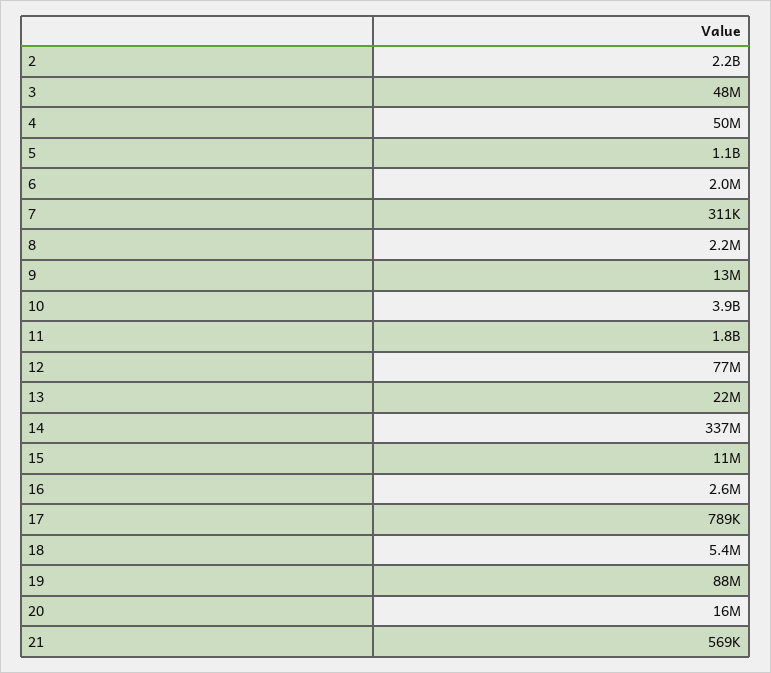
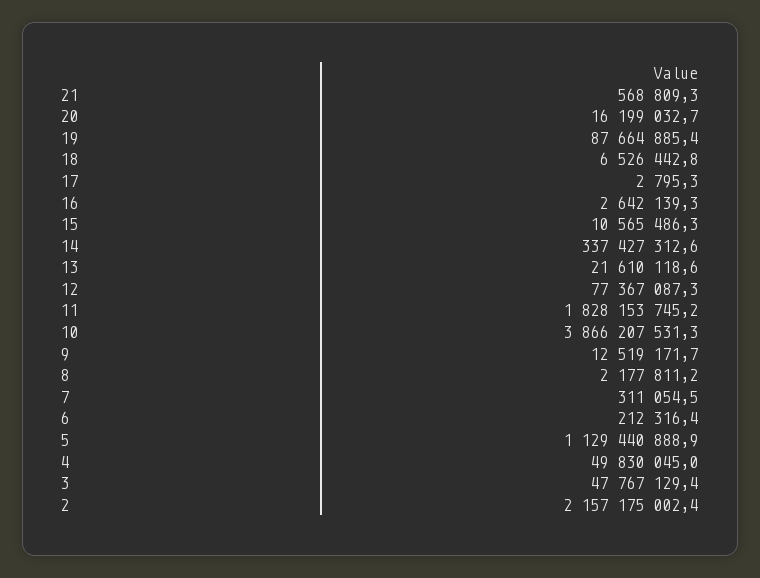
  {
    "2": 2157175002.4,
    "3": 47767129.4,
    "4": 49830045,
    "5": 1129440888.9,
-   "6": 2000000,
+   "6": 212316.4,
    "7": 311054.5,
    "8": 2177811.2,
    "9": 12519171.7,
    "10": 3866207531.3,
    "11": 1828153745.2,
    "12": 77367087.3,
    "13": 21610118.6,
    "14": 337427312.6,
    "15": 10565486.3,
    "16": 2642139.3,
-   "17": 789000,
+   "17": 2795.3,
-   "18": 5400000,
+   "18": 6526442.8,
    "19": 87664885.4,
    "20": 16199032.7,
    "21": 568809.3
  }

